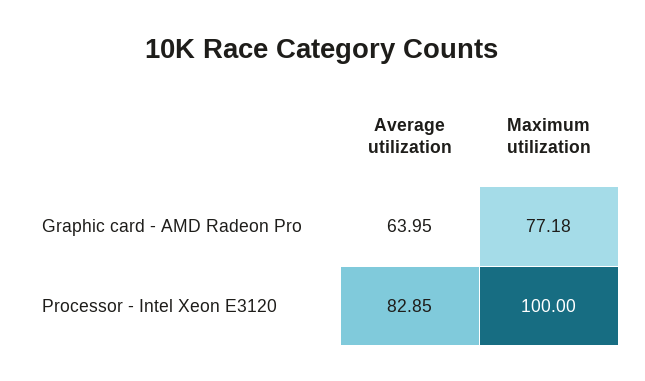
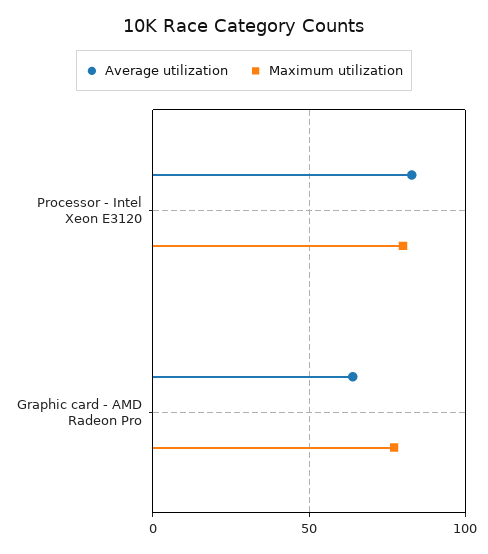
  {
    "Average utilization": {
      "Graphic card - AMD Radeon Pro": 63.95,
      "Processor - Intel Xeon E3120": 82.85
    },
    "Maximum utilization": {
      "Graphic card - AMD Radeon Pro": 77.18,
-     "Processor - Intel Xeon E3120": 100
+     "Processor - Intel Xeon E3120": 80
    }
  }

